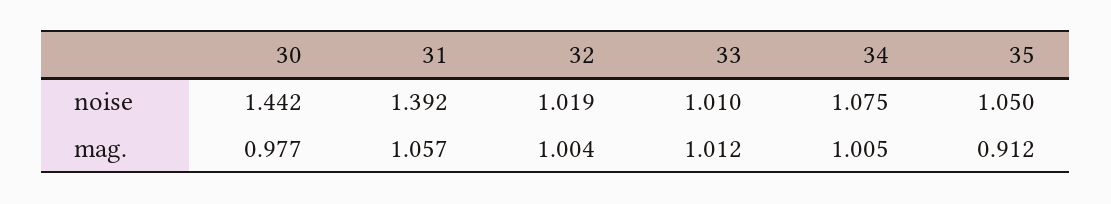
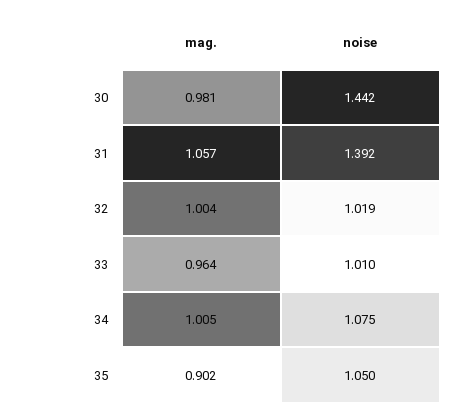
  {
    "30": {
      "noise": 1.442,
-     "mag.": 0.977
+     "mag.": 0.981
    },
    "31": {
      "noise": 1.392,
      "mag.": 1.057
    },
    "32": {
      "noise": 1.019,
      "mag.": 1.004
    },
    "33": {
      "noise": 1.01,
-     "mag.": 1.012
+     "mag.": 0.964
    },
    "34": {
      "noise": 1.075,
      "mag.": 1.005
    },
    "35": {
      "noise": 1.05,
-     "mag.": 0.912
+     "mag.": 0.902
    }
  }

